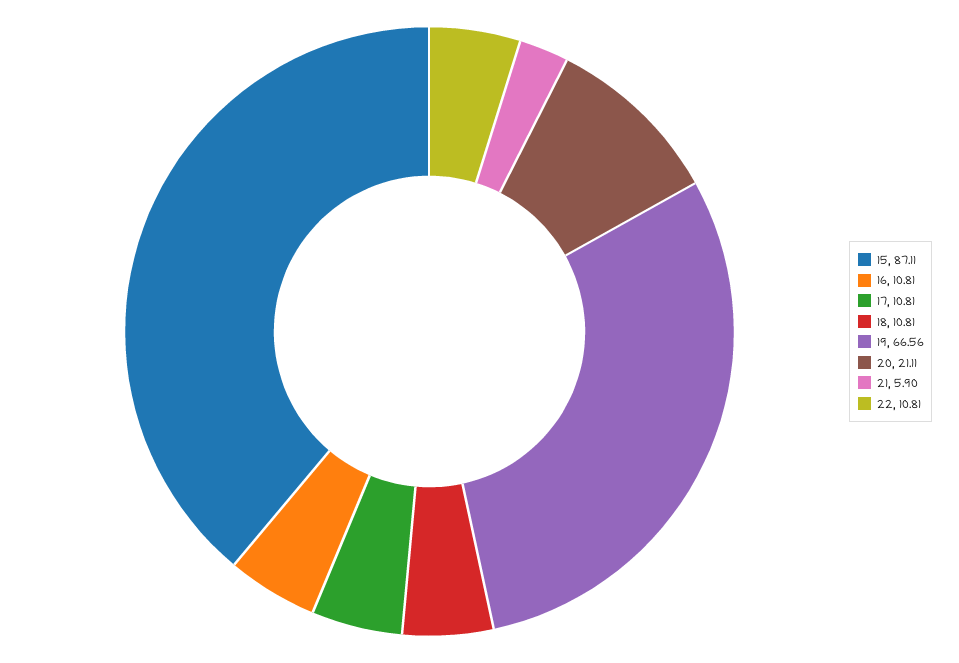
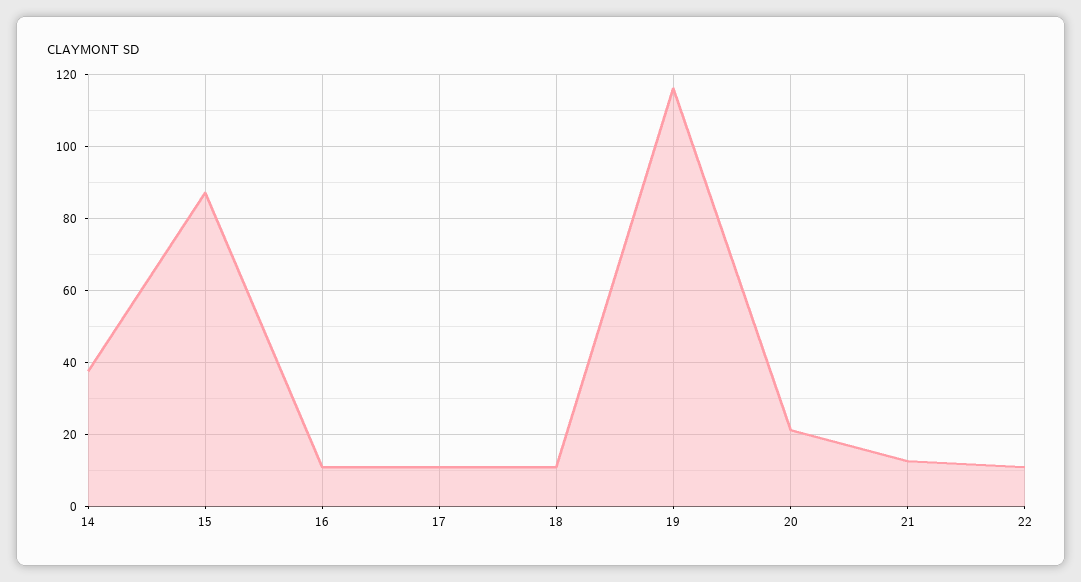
  {
    "15": 87.11,
    "16": 10.81,
    "17": 10.81,
    "18": 10.81,
-   "19": 66.56,
+   "19": 116,
    "20": 21.11,
-   "21": 5.9,
+   "21": 12,
-   "22": 10.81
+   "22": 10.81,
+   "14": 38
  }

